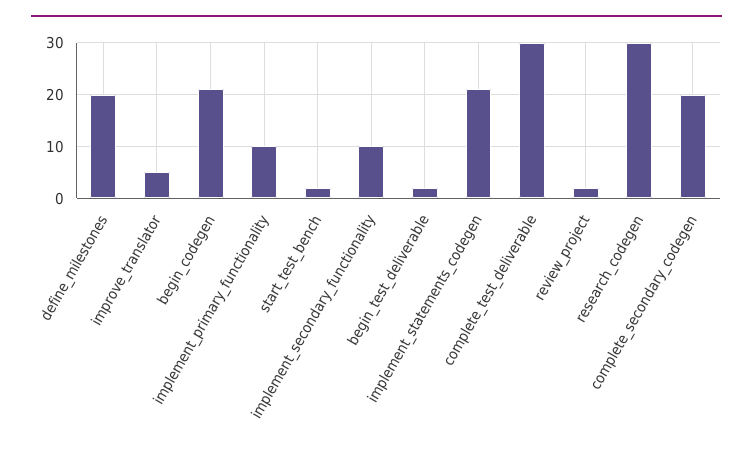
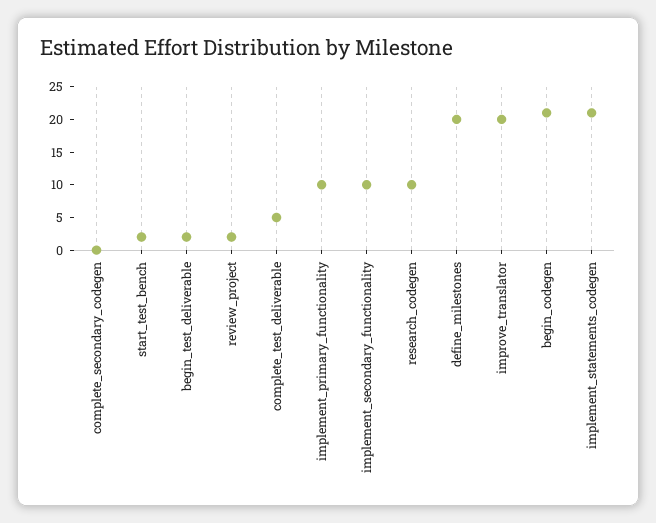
  {
    "define_milestones": 20,
-   "improve_translator": 5,
+   "improve_translator": 20,
    "begin_codegen": 20,
    "implement_primary_functionality": 10,
    "start_test_bench": 0,
    "implement_secondary_functionality": 10,
    "begin_test_deliverable": 0,
    "implement_statements_codegen": 20,
-   "complete_test_deliverable": 30,
+   "complete_test_deliverable": 5,
    "review_project": 0,
-   "research_codegen": 30,
+   "research_codegen": 10,
-   "complete_secondary_codegen": 20
+   "complete_secondary_codegen": 0
  }

